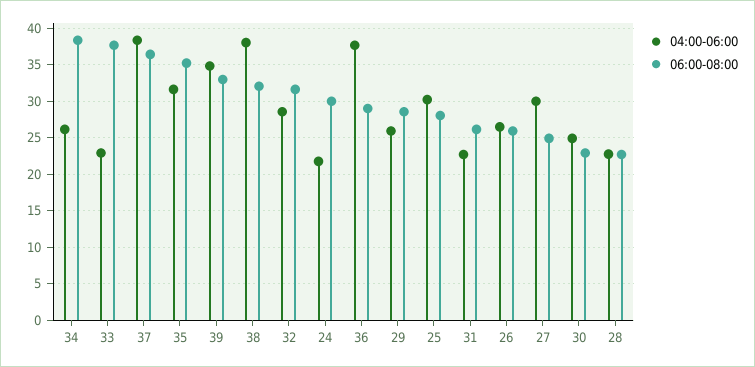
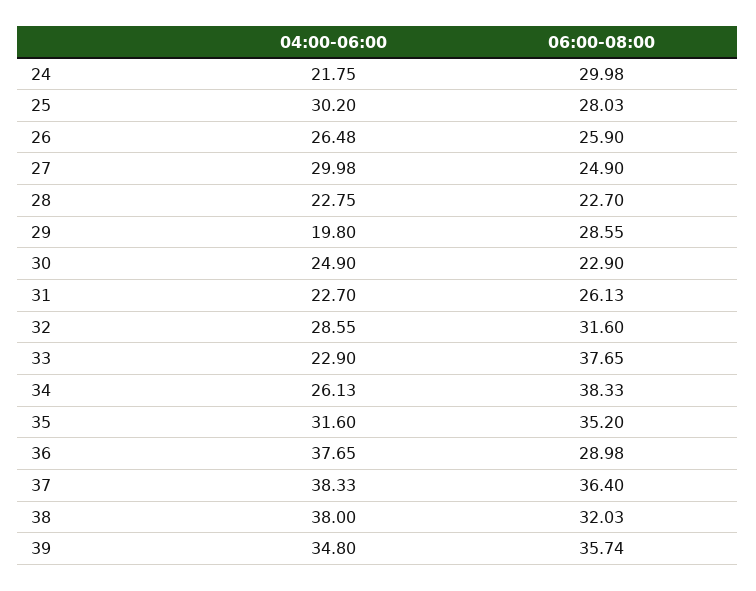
  {
    "04:00-06:00": {
      "34": 26.13,
      "33": 22.9,
      "37": 38.33,
      "35": 31.6,
      "39": 34.8,
      "38": 38,
      "32": 28.55,
      "24": 21.75,
      "36": 37.65,
-     "29": 26,
+     "29": 19.8,
      "25": 30.2,
      "31": 22.7,
      "26": 26.48,
      "27": 29.98,
      "30": 24.9,
      "28": 22.75
    },
    "06:00-08:00": {
      "34": 38.33,
      "33": 37.65,
      "37": 36.4,
      "35": 35.2,
-     "39": 33,
+     "39": 35.74,
      "38": 32.03,
      "32": 31.6,
      "24": 29.98,
      "36": 28.98,
      "29": 28.55,
      "25": 28.03,
      "31": 26.13,
      "26": 25.9,
      "27": 24.9,
      "30": 22.9,
      "28": 22.7
    }
  }

